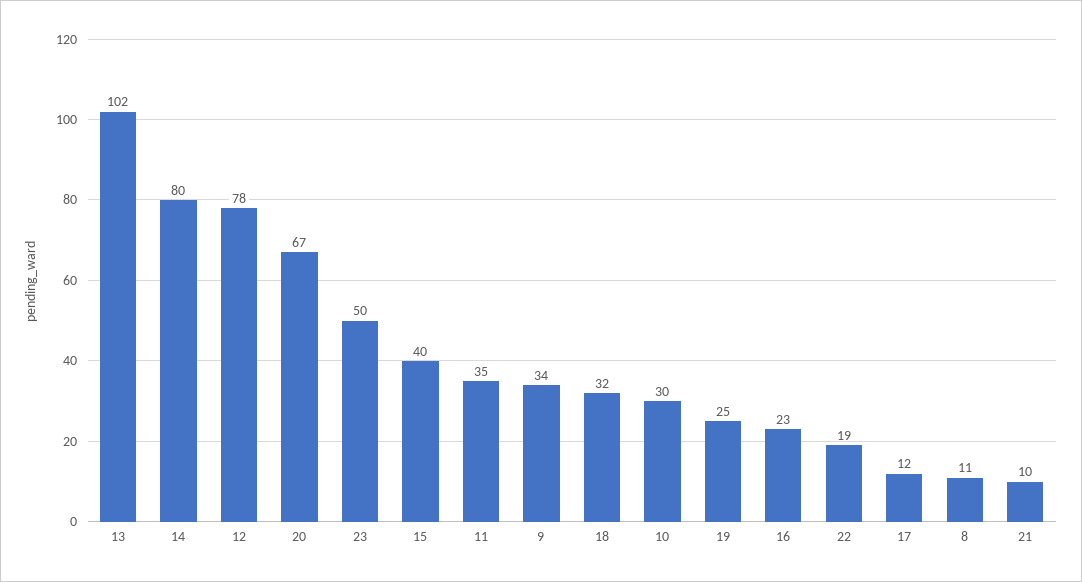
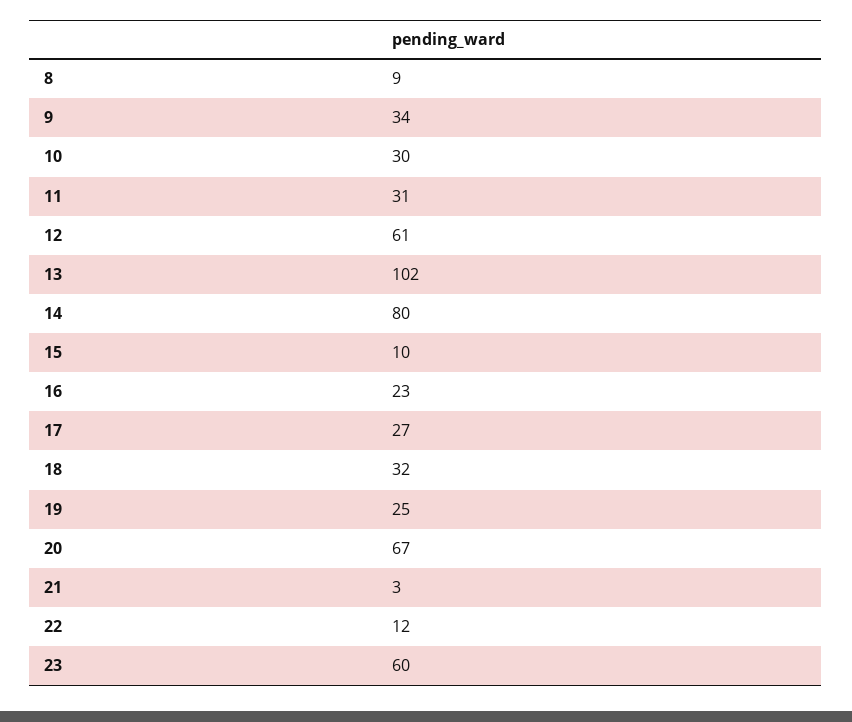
  {
    "13": 102,
    "14": 80,
-   "12": 78,
+   "12": 61,
    "20": 67,
-   "23": 50,
+   "23": 60,
-   "15": 40,
+   "15": 10,
-   "11": 35,
+   "11": 31,
    "9": 34,
    "18": 32,
    "10": 30,
    "19": 25,
    "16": 23,
-   "22": 19,
+   "22": 12,
-   "17": 12,
+   "17": 27,
-   "8": 11,
+   "8": 9,
-   "21": 10
+   "21": 3
  }

